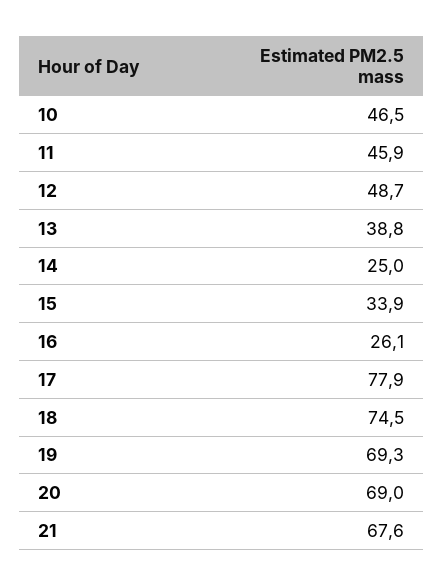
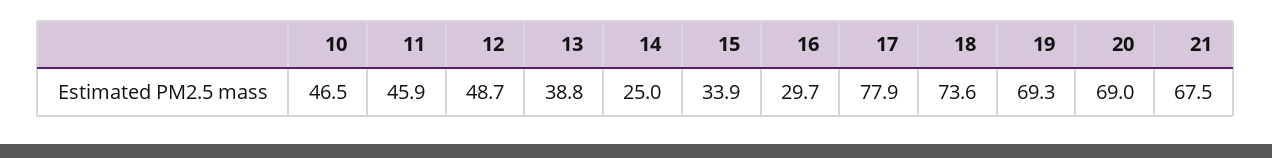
  {
    "10": 46.5,
    "11": 45.9,
    "12": 48.7,
    "13": 38.8,
    "14": 25,
    "15": 33.9,
-   "16": 26.1,
+   "16": 29.7,
    "17": 77.9,
-   "18": 74.5,
+   "18": 73.6,
    "19": 69.3,
    "20": 69,
-   "21": 67.6
+   "21": 67.5
  }

